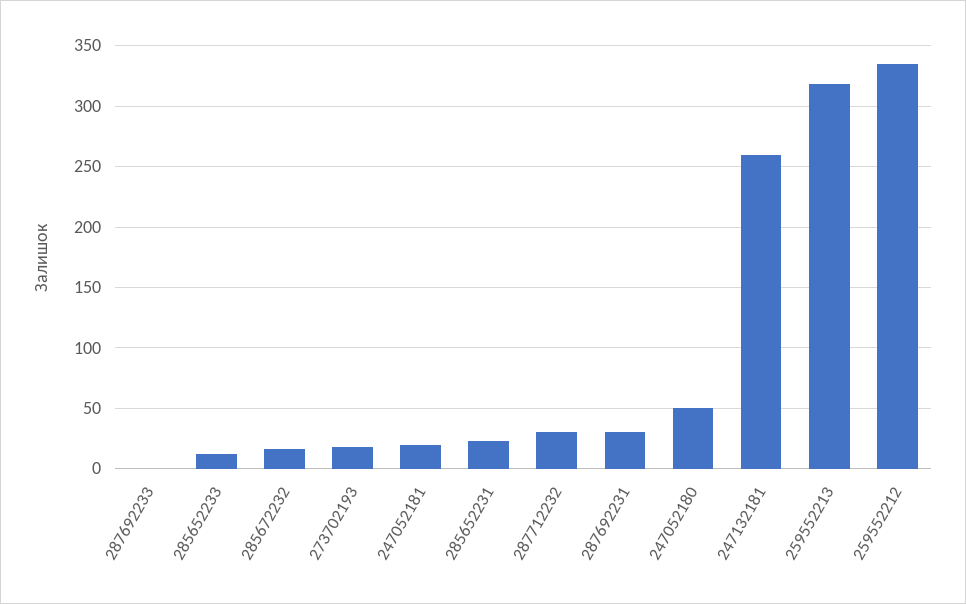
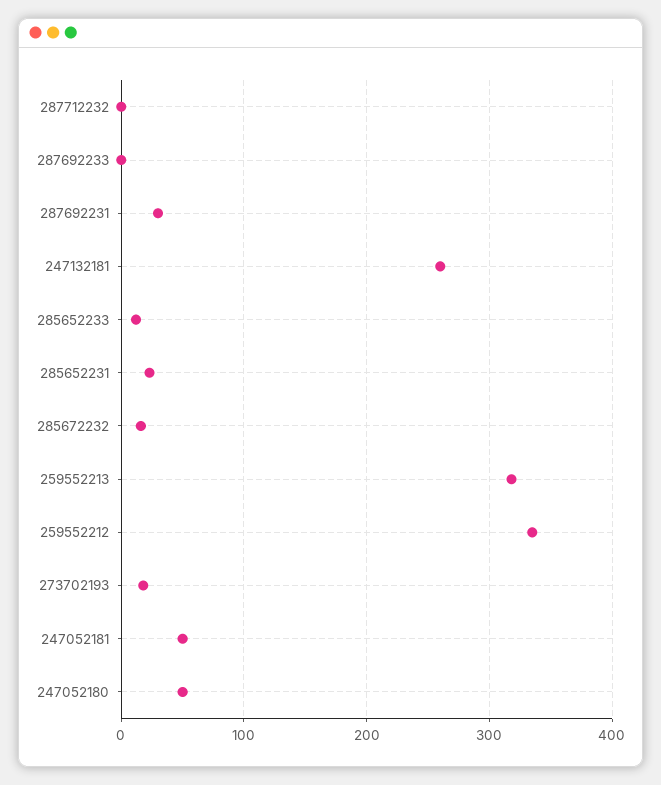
  {
    "287692233": 0,
    "285652233": 10,
    "285672232": 15,
    "273702193": 20,
-   "247052181": 20,
+   "247052181": 50,
    "285652231": 25,
-   "287712232": 30,
+   "287712232": 0,
    "287692231": 30,
    "247052180": 50,
    "247132181": 260,
    "259552213": 320,
    "259552212": 335
  }

